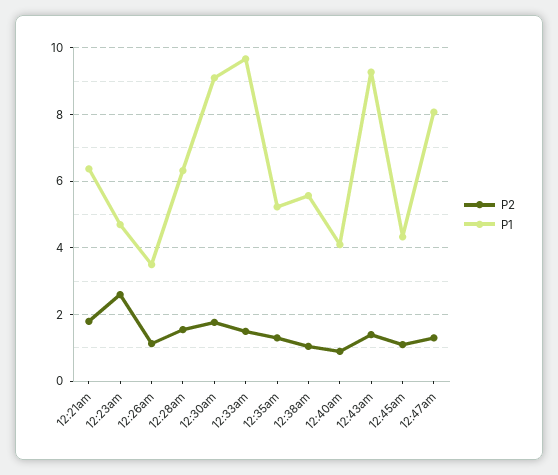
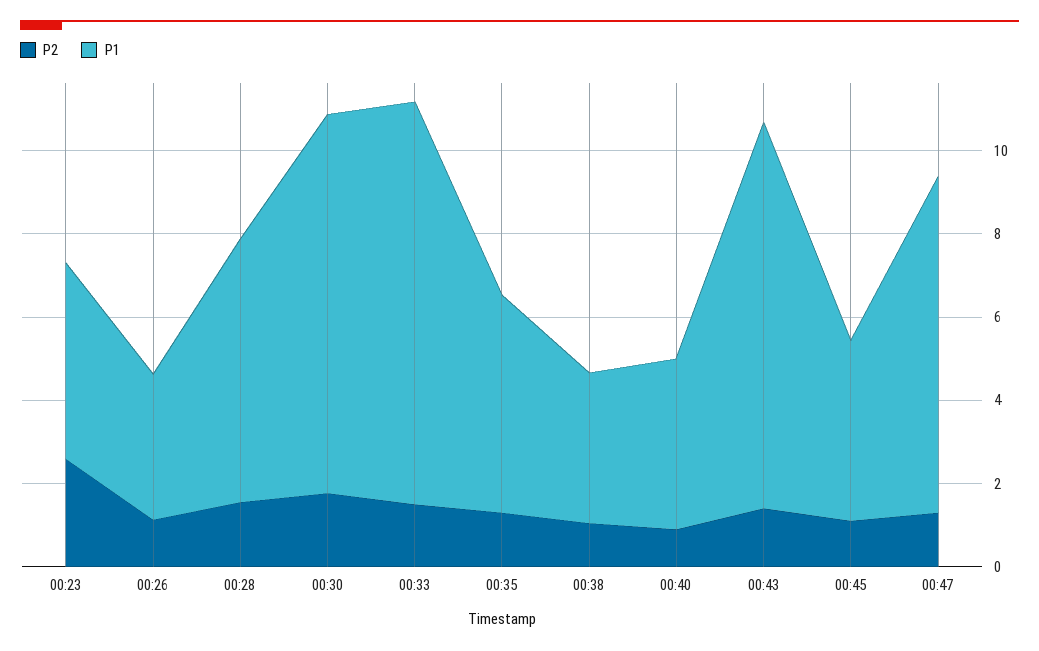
  {
    "P2": {
-     "12:21am": 1.8,
      "12:23am": 2.6,
      "12:26am": 1.2,
      "12:28am": 1.6,
      "12:30am": 1.8,
      "12:33am": 1.6,
      "12:35am": 1.4,
      "12:38am": 1,
      "12:40am": 1,
      "12:43am": 1.4,
      "12:45am": 1.2,
      "12:47am": 1.4
    },
    "P1": {
-     "12:21am": 6.4,
      "12:23am": 4.8,
      "12:26am": 3.6,
      "12:28am": 6.4,
      "12:30am": 9.2,
      "12:33am": 9.6,
      "12:35am": 5.2,
-     "12:38am": 5.6,
+     "12:38am": 3.5,
      "12:40am": 4.2,
      "12:43am": 9.2,
      "12:45am": 4.4,
      "12:47am": 8
    }
  }

